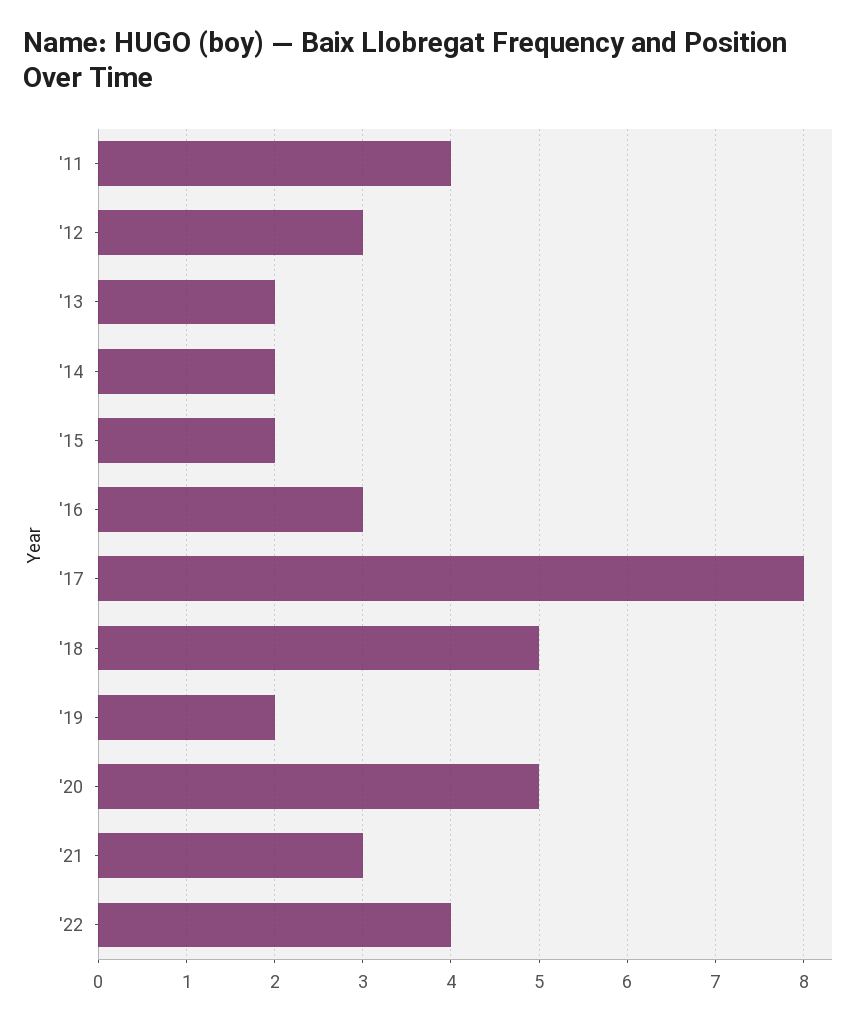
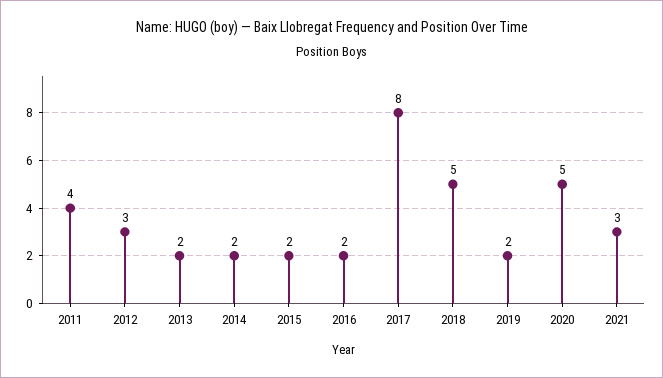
  {
    "'11": 4,
    "'12": 3,
    "'13": 2,
    "'14": 2,
    "'15": 2,
-   "'16": 3,
+   "'16": 2,
    "'17": 8,
    "'18": 5,
    "'19": 2,
    "'20": 5,
-   "'21": 3,
+   "'21": 3
-   "'22": 4
  }

